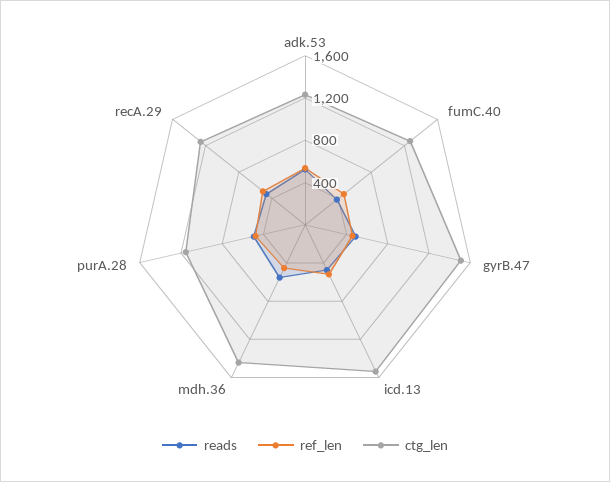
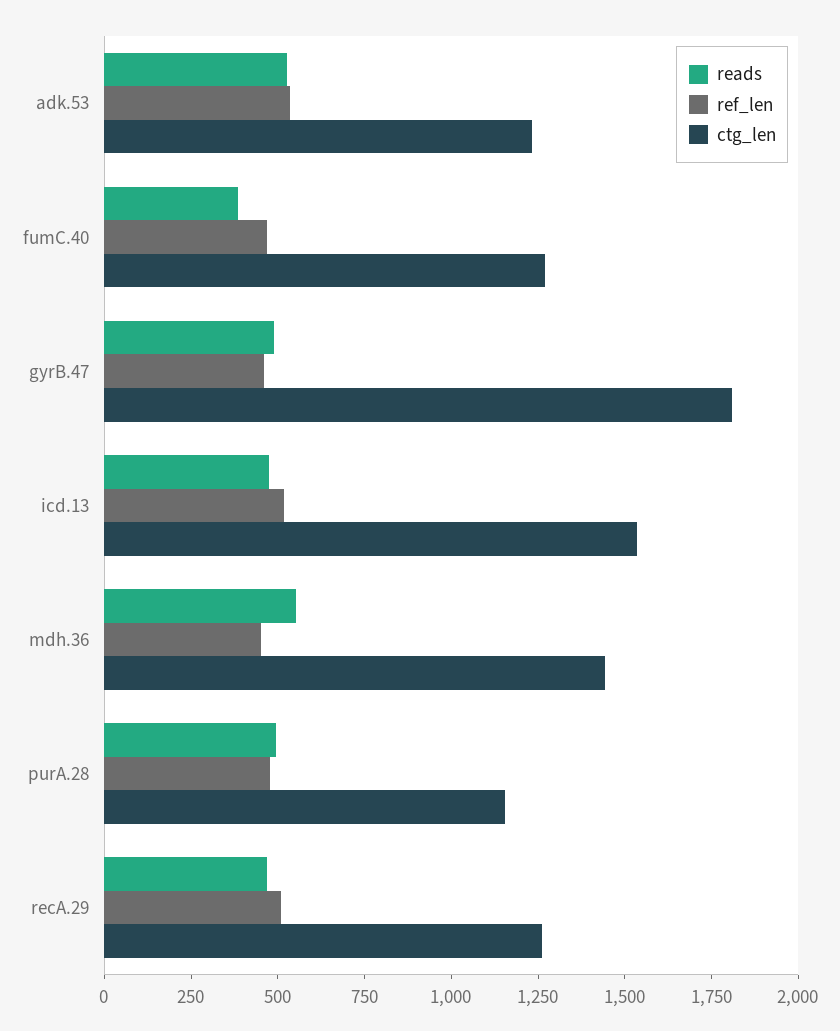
  {
    "reads": {
      "adk.53": 550,
      "fumC.40": 400,
      "gyrB.47": 500,
      "icd.13": 450,
      "mdh.36": 550,
      "purA.28": 500,
      "recA.29": 450
    },
    "ref_len": {
      "adk.53": 550,
      "fumC.40": 450,
      "gyrB.47": 450,
      "icd.13": 500,
      "mdh.36": 450,
      "purA.28": 500,
      "recA.29": 500
    },
    "ctg_len": {
      "adk.53": 1250,
      "fumC.40": 1250,
-     "gyrB.47": 1500,
+     "gyrB.47": 1800,
      "icd.13": 1550,
      "mdh.36": 1450,
      "purA.28": 1150,
      "recA.29": 1250
    }
  }

